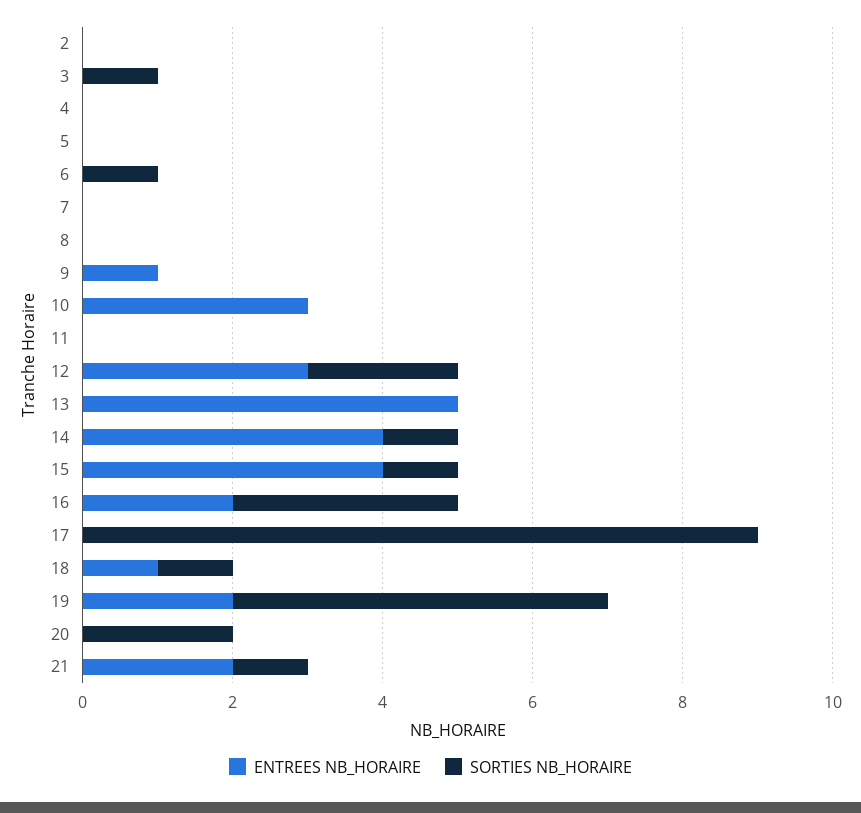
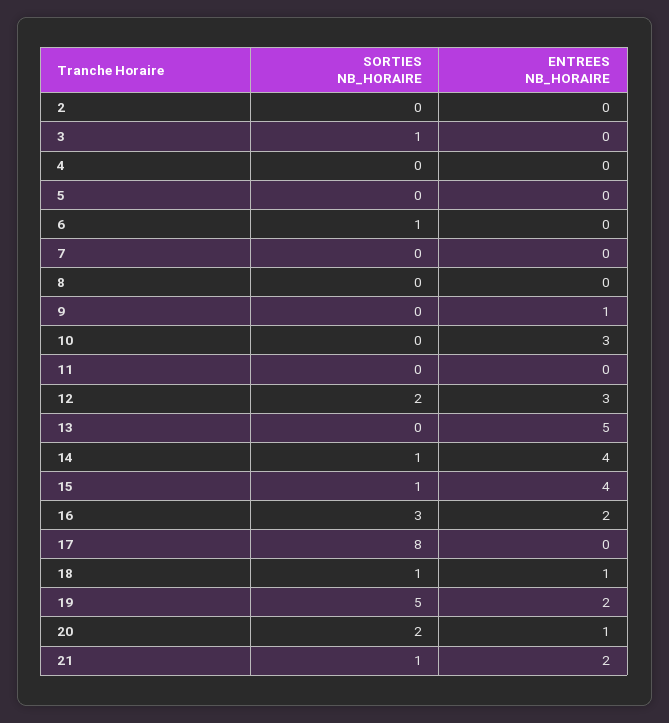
  {
    "ENTREES NB_HORAIRE": {
      "2": 0,
      "3": 0,
      "4": 0,
      "5": 0,
      "6": 0,
      "7": 0,
      "8": 0,
      "9": 1,
      "10": 3,
      "11": 0,
      "12": 3,
      "13": 5,
      "14": 4,
      "15": 4,
      "16": 2,
      "17": 0,
      "18": 1,
      "19": 2,
-     "20": 0,
+     "20": 1,
      "21": 2
    },
    "SORTIES NB_HORAIRE": {
      "2": 0,
      "3": 1,
      "4": 0,
      "5": 0,
      "6": 1,
      "7": 0,
      "8": 0,
      "9": 0,
      "10": 0,
      "11": 0,
      "12": 2,
      "13": 0,
      "14": 1,
      "15": 1,
      "16": 3,
-     "17": 9,
+     "17": 8,
      "18": 1,
      "19": 5,
      "20": 2,
      "21": 1
    }
  }

